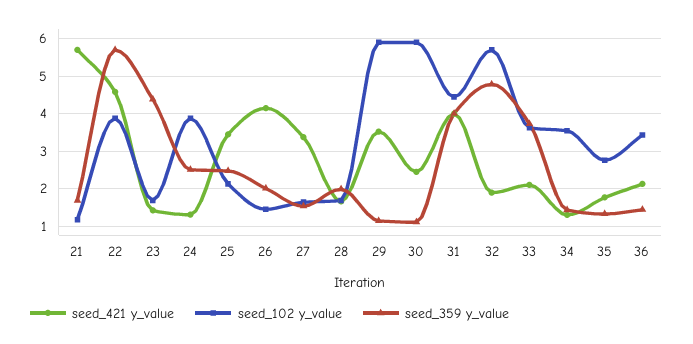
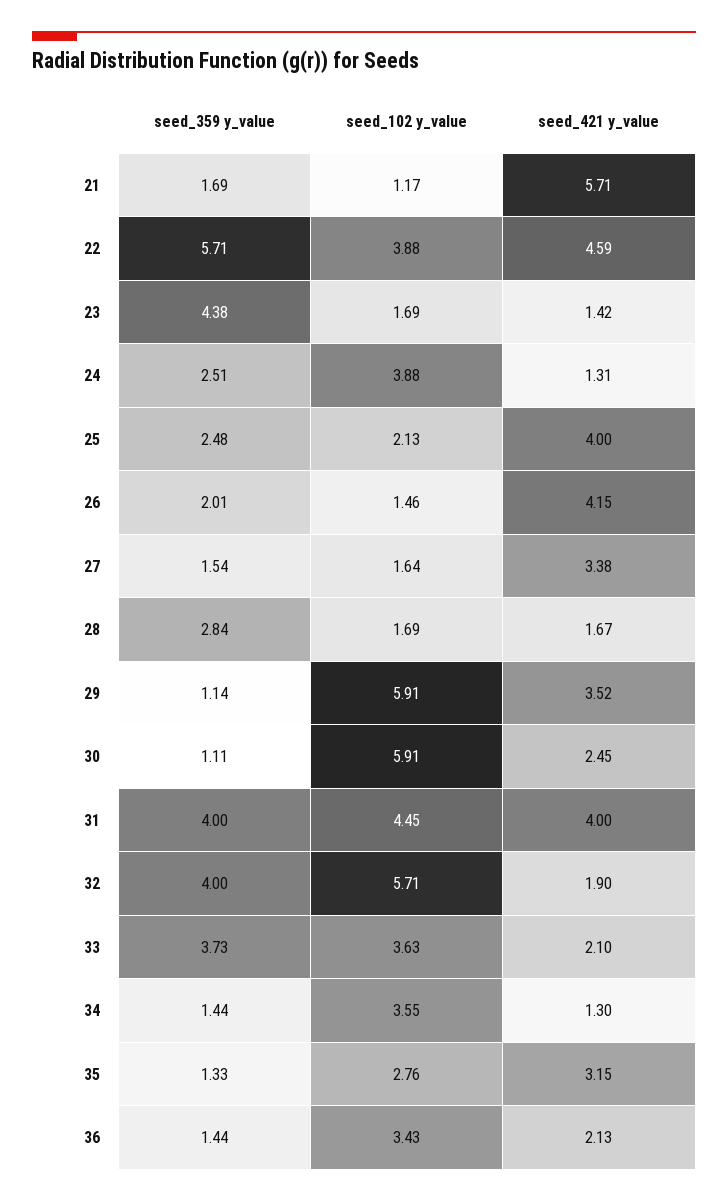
  {
    "seed_421 y_value": {
      "21": 5.71,
      "22": 4.59,
      "23": 1.42,
      "24": 1.31,
-     "25": 3.4,
+     "25": 4,
      "26": 4.15,
      "27": 3.38,
      "28": 1.67,
      "29": 3.52,
      "30": 2.45,
      "31": 4,
      "32": 1.9,
      "33": 2.1,
      "34": 1.3,
-     "35": 1.8,
+     "35": 3.15,
      "36": 2.13
    },
    "seed_102 y_value": {
      "21": 1.17,
      "22": 3.88,
      "23": 1.69,
      "24": 3.88,
      "25": 2.13,
      "26": 1.46,
      "27": 1.64,
      "28": 1.69,
      "29": 5.91,
      "30": 5.91,
      "31": 4.45,
      "32": 5.71,
      "33": 3.63,
      "34": 3.55,
      "35": 2.76,
      "36": 3.43
    },
    "seed_359 y_value": {
      "21": 1.69,
      "22": 5.71,
      "23": 4.38,
      "24": 2.51,
      "25": 2.48,
      "26": 2.01,
      "27": 1.54,
-     "28": 2,
+     "28": 2.84,
      "29": 1.14,
      "30": 1.11,
      "31": 4,
-     "32": 4.8,
+     "32": 4,
      "33": 3.73,
      "34": 1.44,
      "35": 1.33,
      "36": 1.44
    }
  }

